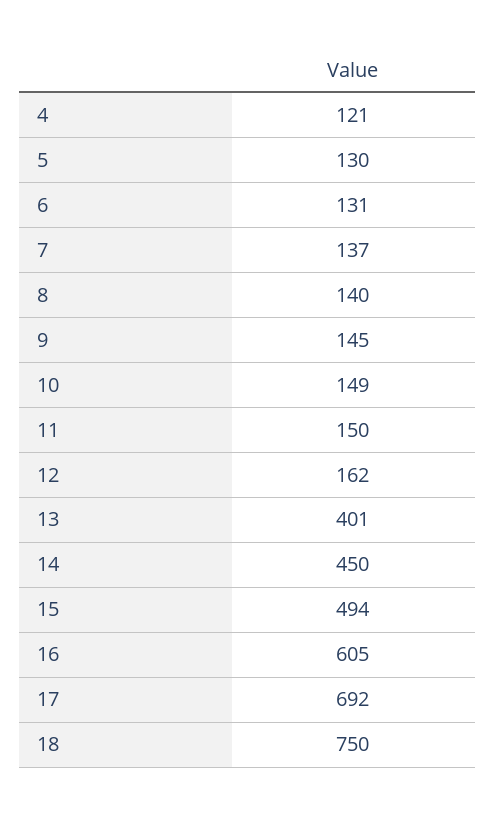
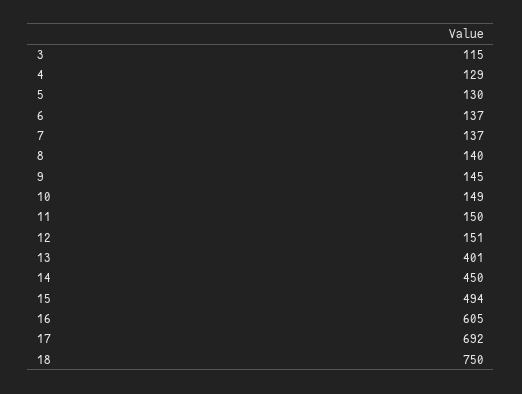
  {
-   "4": 121,
+   "4": 129,
    "5": 130,
-   "6": 131,
+   "6": 137,
    "7": 137,
    "8": 140,
    "9": 145,
    "10": 149,
    "11": 150,
-   "12": 162,
+   "12": 151,
    "13": 401,
    "14": 450,
    "15": 494,
    "16": 605,
    "17": 692,
-   "18": 750
+   "18": 750,
+   "3": 115
  }

